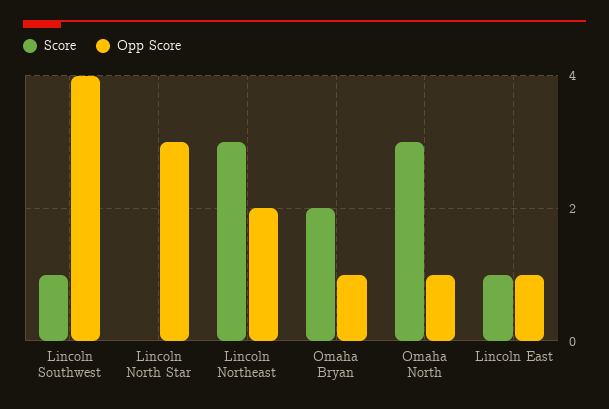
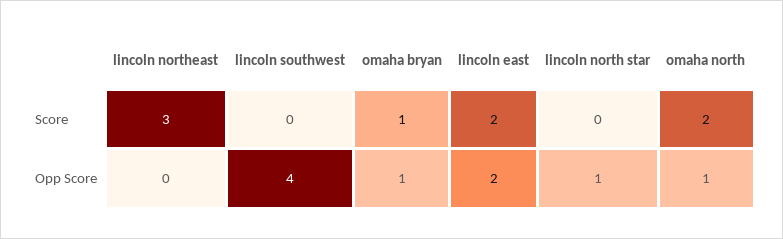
  {
    "Score": {
-     "Lincoln Southwest": 1,
+     "Lincoln Southwest": 0,
      "Lincoln North Star": 0,
      "Lincoln Northeast": 3,
-     "Omaha Bryan": 2,
+     "Omaha Bryan": 1,
-     "Omaha North": 3,
+     "Omaha North": 2,
-     "Lincoln East": 1
+     "Lincoln East": 2
    },
    "Opp Score": {
      "Lincoln Southwest": 4,
-     "Lincoln North Star": 3,
+     "Lincoln North Star": 1,
-     "Lincoln Northeast": 2,
+     "Lincoln Northeast": 0,
      "Omaha Bryan": 1,
      "Omaha North": 1,
-     "Lincoln East": 1
+     "Lincoln East": 2
    }
  }

